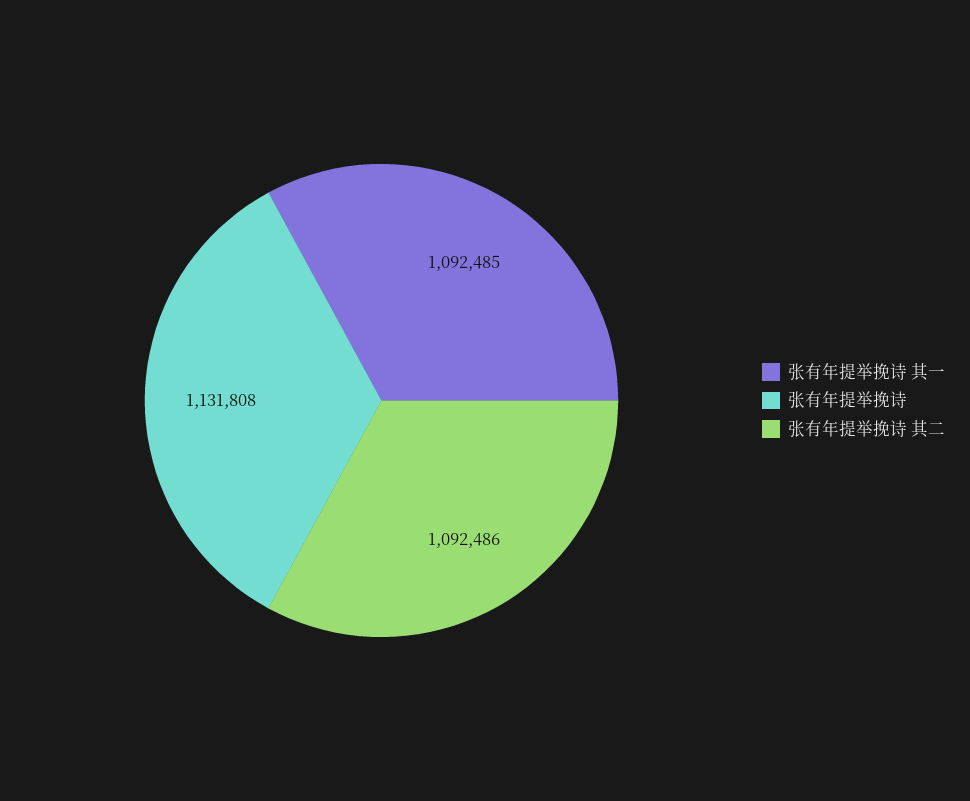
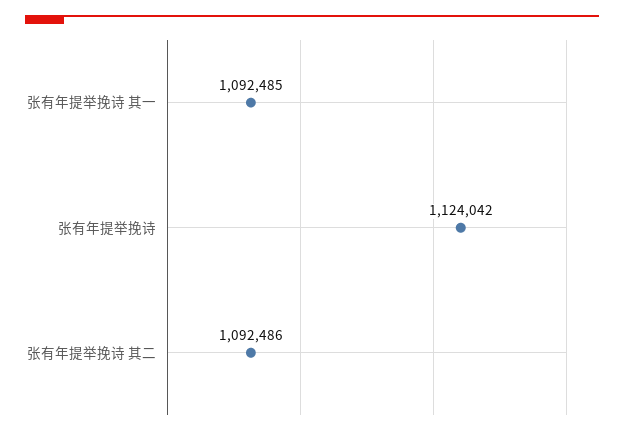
  {
    "张有年提举挽诗 其一": 1092485,
-   "张有年提举挽诗": 1131808,
+   "张有年提举挽诗": 1124042,
    "张有年提举挽诗 其二": 1092486
  }

